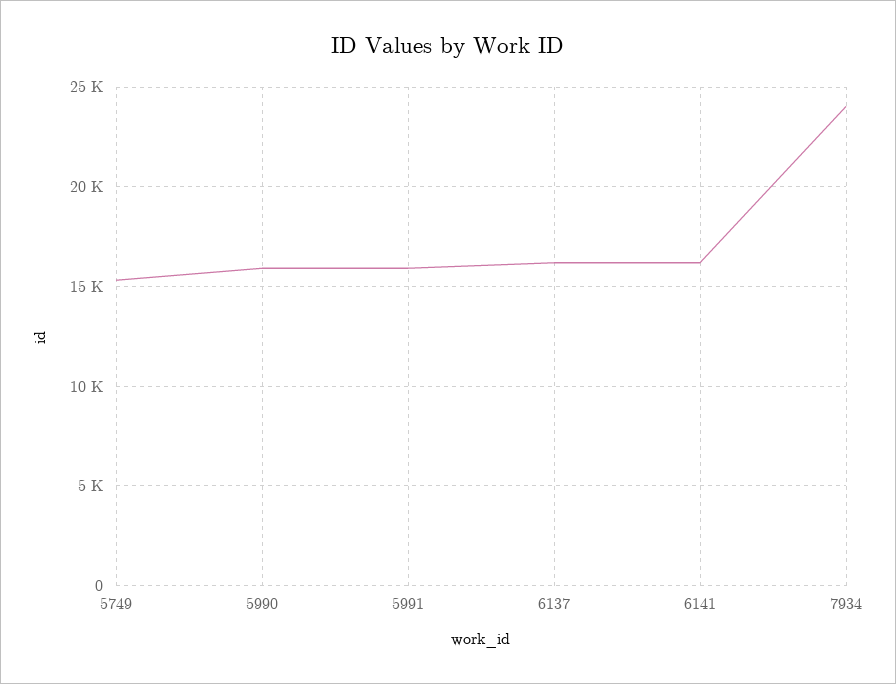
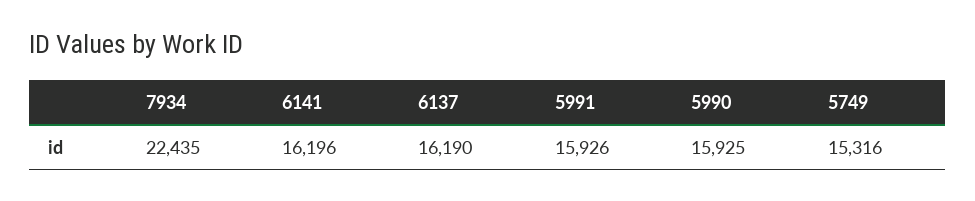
  {
    "5749": 15316,
    "5990": 15925,
    "5991": 15926,
    "6137": 16190,
    "6141": 16196,
-   "7934": 24000
+   "7934": 22435
  }

